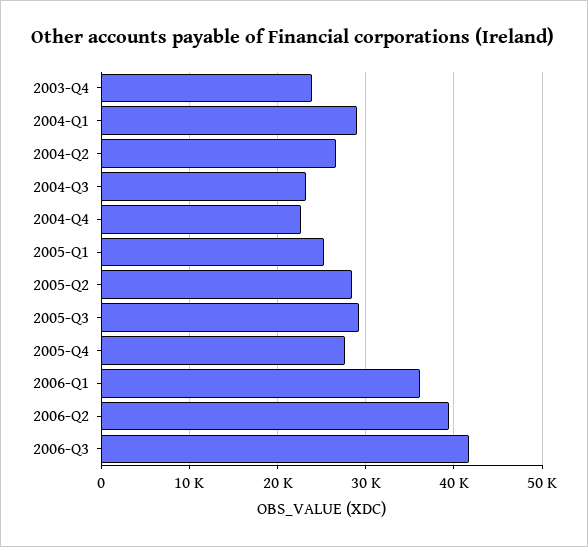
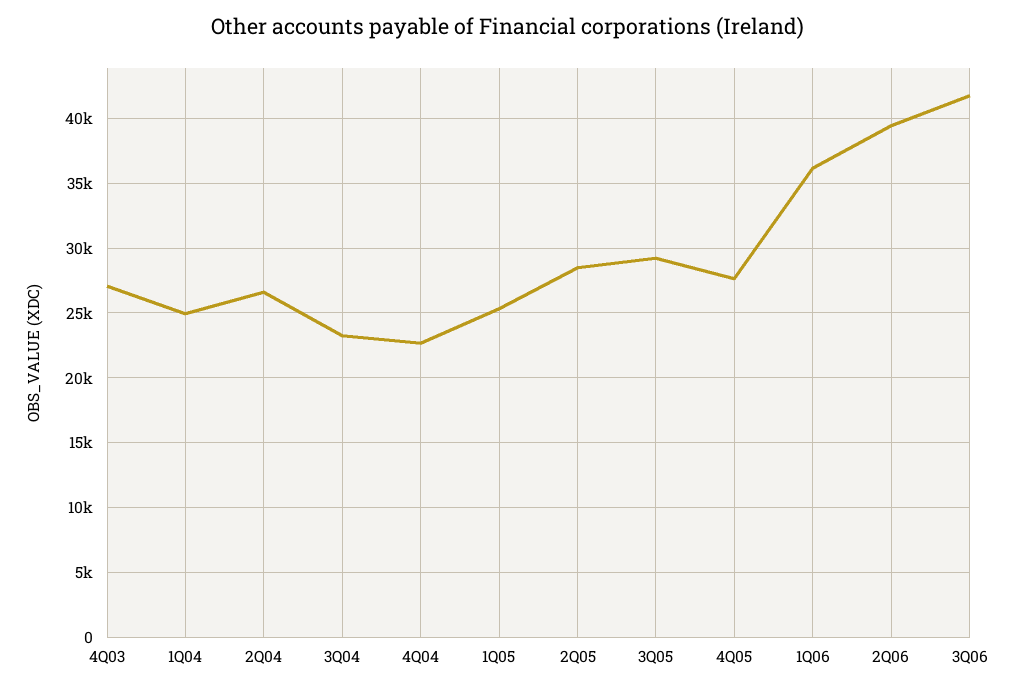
  {
-   "2003-Q4": 24000,
+   "2003-Q4": 27000,
-   "2004-Q1": 29000,
+   "2004-Q1": 25000,
    "2004-Q2": 26500,
    "2004-Q3": 23000,
    "2004-Q4": 22500,
    "2005-Q1": 25500,
    "2005-Q2": 28500,
    "2005-Q3": 29000,
    "2005-Q4": 27500,
    "2006-Q1": 36000,
    "2006-Q2": 39500,
    "2006-Q3": 41500
  }

